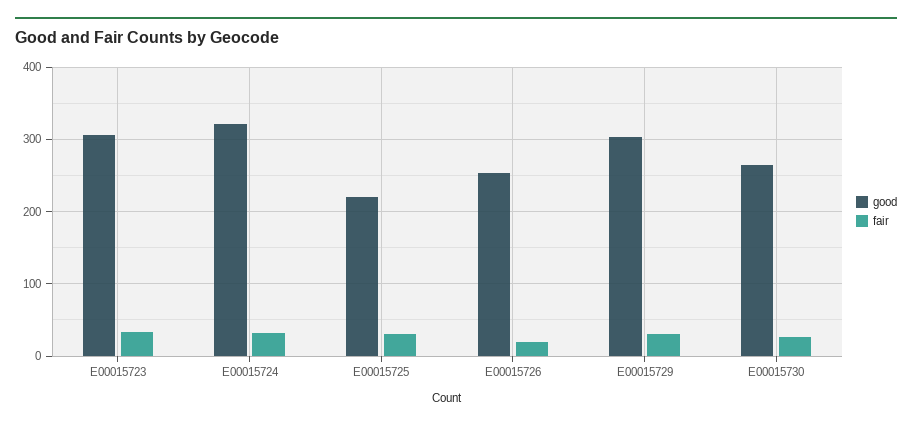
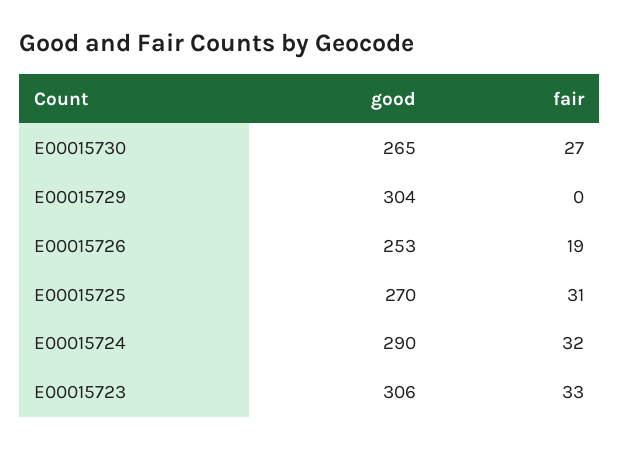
  {
    "good": {
      "E00015723": 306,
-     "E00015724": 320,
+     "E00015724": 290,
-     "E00015725": 220,
+     "E00015725": 270,
      "E00015726": 253,
      "E00015729": 304,
      "E00015730": 265
    },
    "fair": {
      "E00015723": 33,
      "E00015724": 32,
      "E00015725": 31,
      "E00015726": 19,
-     "E00015729": 30,
+     "E00015729": 0,
      "E00015730": 27
    }
  }

